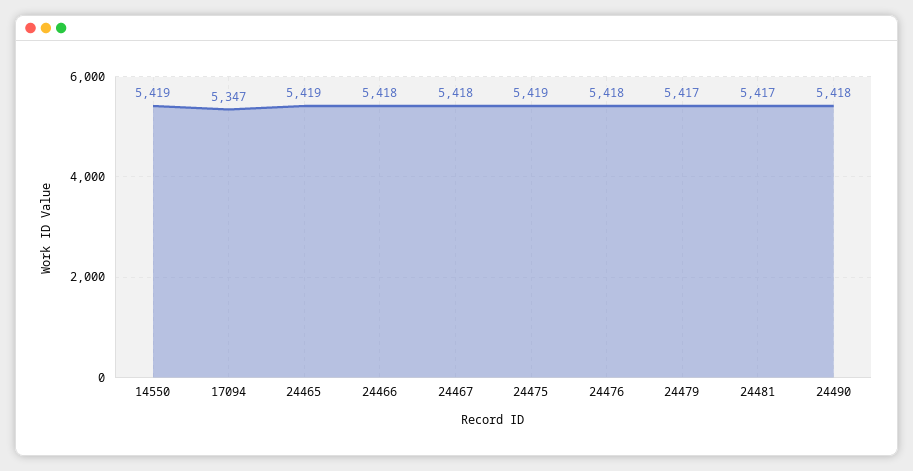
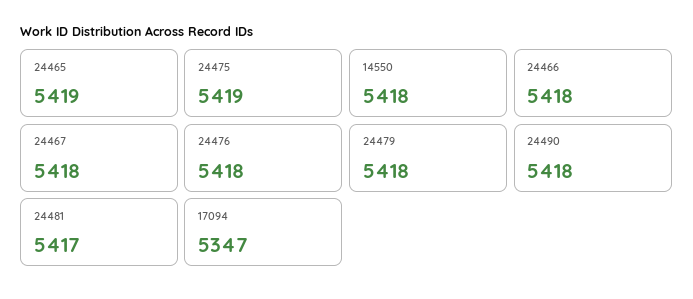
  {
-   "14550": 5419,
+   "14550": 5418,
    "17094": 5347,
    "24465": 5419,
    "24466": 5418,
    "24467": 5418,
    "24475": 5419,
    "24476": 5418,
-   "24479": 5417,
+   "24479": 5418,
    "24481": 5417,
    "24490": 5418
  }

